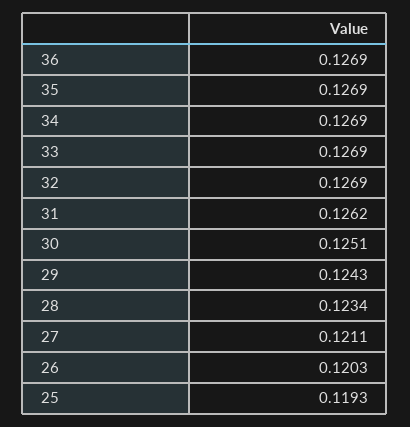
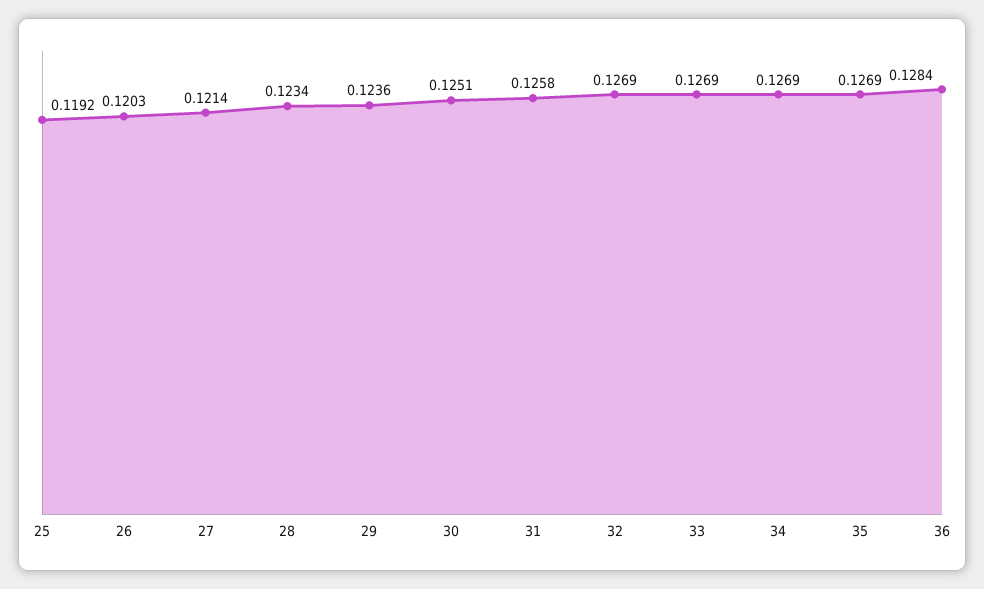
  {
-   "36": 0.1269,
+   "36": 0.1284,
    "35": 0.1269,
    "34": 0.1269,
    "33": 0.1269,
    "32": 0.1269,
-   "31": 0.1262,
+   "31": 0.1258,
    "30": 0.1251,
-   "29": 0.1243,
+   "29": 0.1236,
    "28": 0.1234,
-   "27": 0.1211,
+   "27": 0.1214,
    "26": 0.1203,
-   "25": 0.1193
+   "25": 0.1192
  }

